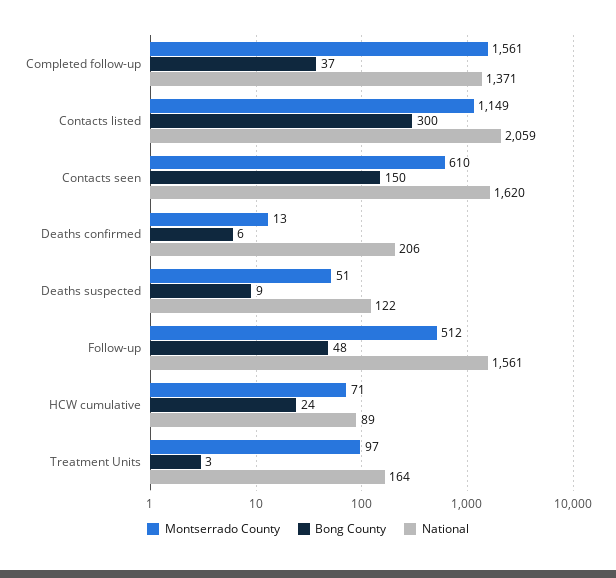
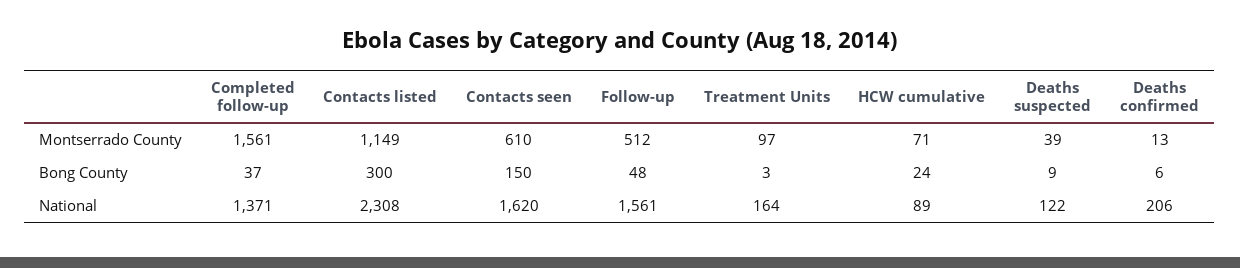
  {
    "Montserrado County": {
      "Completed follow-up": 1561,
      "Contacts listed": 1149,
      "Contacts seen": 610,
      "Deaths confirmed": 13,
-     "Deaths suspected": 51,
+     "Deaths suspected": 39,
      "Follow-up": 512,
      "HCW cumulative": 71,
      "Treatment Units": 97
    },
    "Bong County": {
      "Completed follow-up": 37,
      "Contacts listed": 300,
      "Contacts seen": 150,
      "Deaths confirmed": 6,
      "Deaths suspected": 9,
      "Follow-up": 48,
      "HCW cumulative": 24,
      "Treatment Units": 3
    },
    "National": {
      "Completed follow-up": 1371,
-     "Contacts listed": 2059,
+     "Contacts listed": 2308,
      "Contacts seen": 1620,
      "Deaths confirmed": 206,
      "Deaths suspected": 122,
      "Follow-up": 1561,
      "HCW cumulative": 89,
      "Treatment Units": 164
    }
  }

